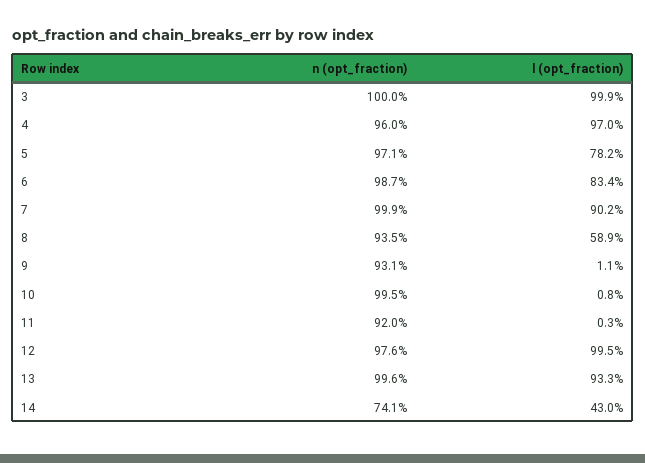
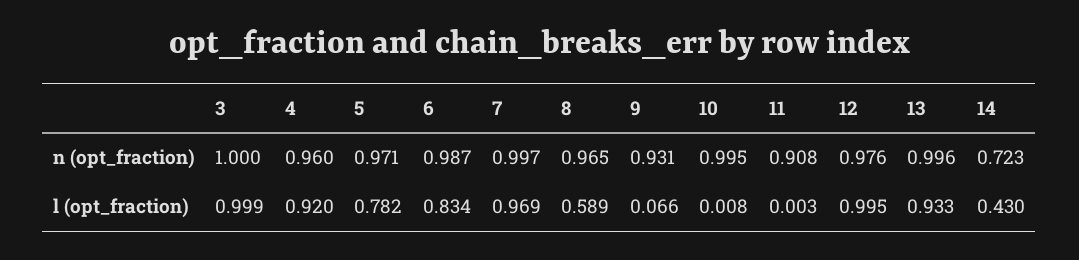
  {
    "n (opt_fraction)": {
      "3": 1,
      "4": 0.96,
      "5": 0.971,
      "6": 0.987,
-     "7": 0.999,
+     "7": 0.997,
-     "8": 0.935,
+     "8": 0.965,
      "9": 0.931,
      "10": 0.995,
-     "11": 0.92,
+     "11": 0.908,
      "12": 0.976,
      "13": 0.996,
-     "14": 0.741
+     "14": 0.723
    },
    "l (opt_fraction)": {
      "3": 0.999,
-     "4": 0.97,
+     "4": 0.92,
      "5": 0.782,
      "6": 0.834,
-     "7": 0.902,
+     "7": 0.969,
      "8": 0.589,
-     "9": 0.011,
+     "9": 0.066,
      "10": 0.008,
      "11": 0.003,
      "12": 0.995,
      "13": 0.933,
      "14": 0.43
    }
  }

